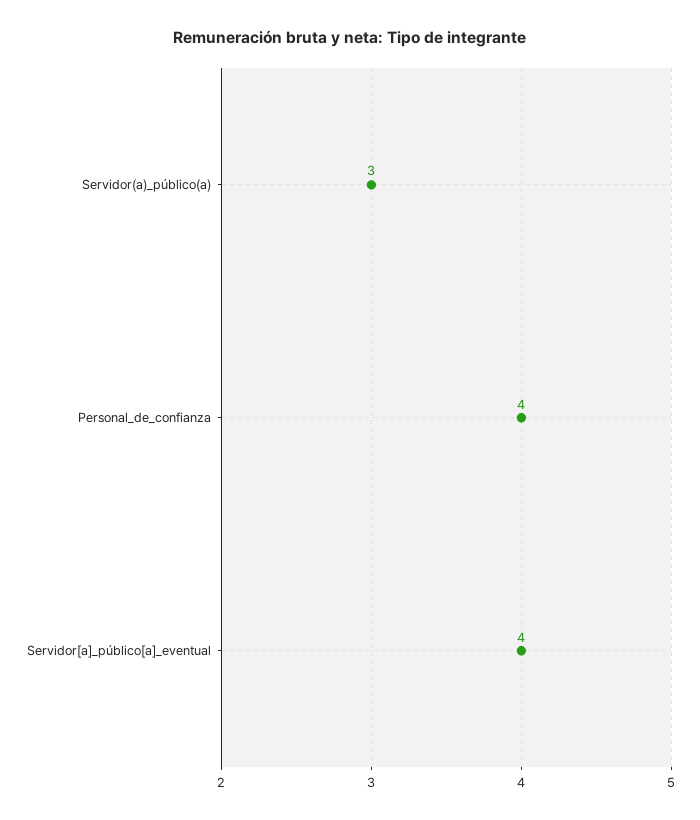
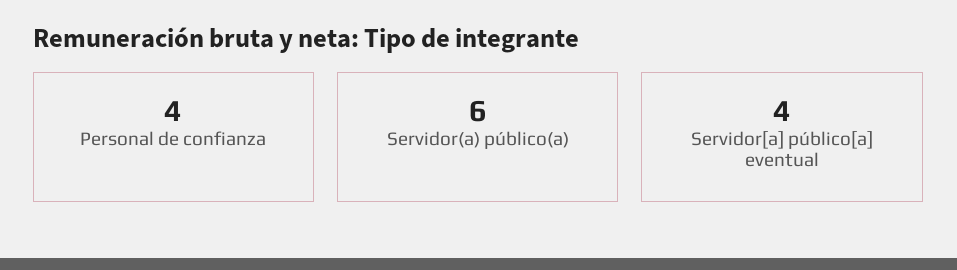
  {
-   "Servidor(a)_público(a)": 3,
+   "Servidor(a)_público(a)": 6,
    "Personal_de_confianza": 4,
    "Servidor[a]_público[a]_eventual": 4
  }

